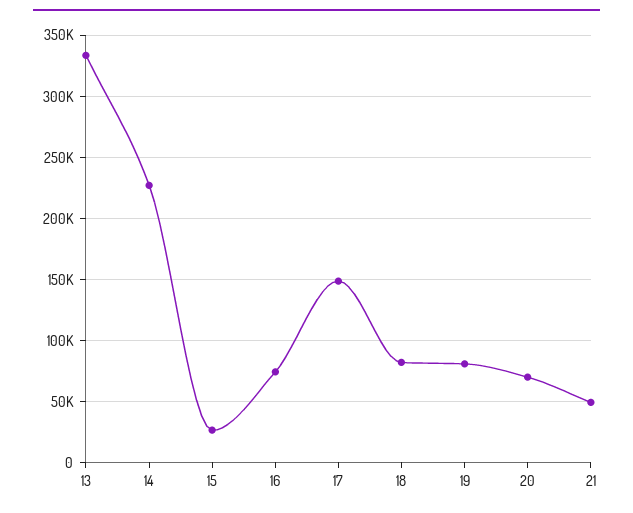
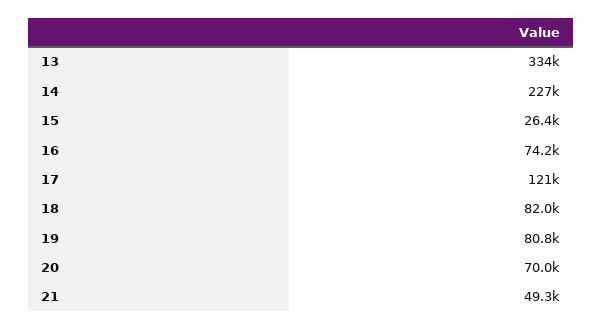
  {
    "13": 334000,
    "14": 227000,
    "15": 26400,
    "16": 74200,
-   "17": 150000,
+   "17": 121000,
    "18": 82000,
    "19": 80800,
    "20": 70000,
    "21": 49300
  }

